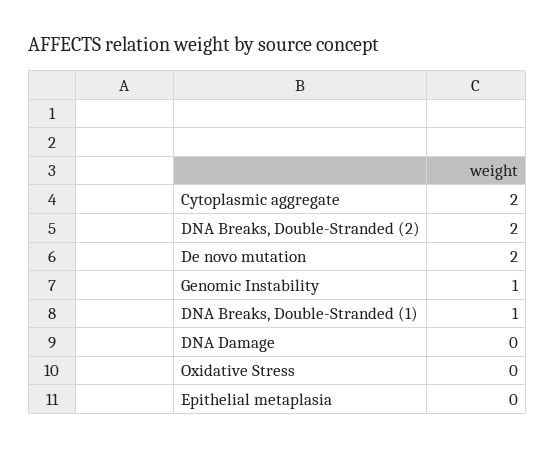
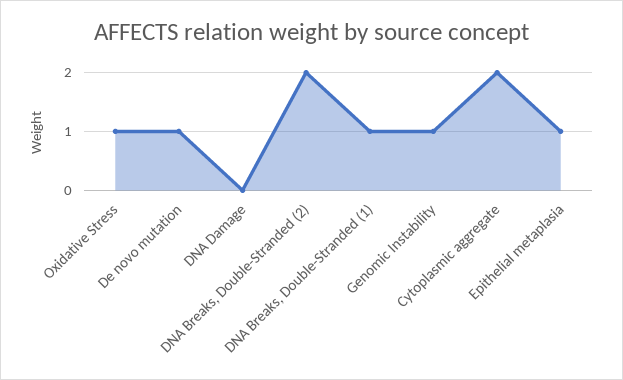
  {
    "Cytoplasmic aggregate": 2,
    "DNA Breaks, Double-Stranded (2)": 2,
-   "De novo mutation": 2,
+   "De novo mutation": 1,
    "Genomic Instability": 1,
    "DNA Breaks, Double-Stranded (1)": 1,
    "DNA Damage": 0,
-   "Oxidative Stress": 0,
+   "Oxidative Stress": 1,
-   "Epithelial metaplasia": 0
+   "Epithelial metaplasia": 1
  }

